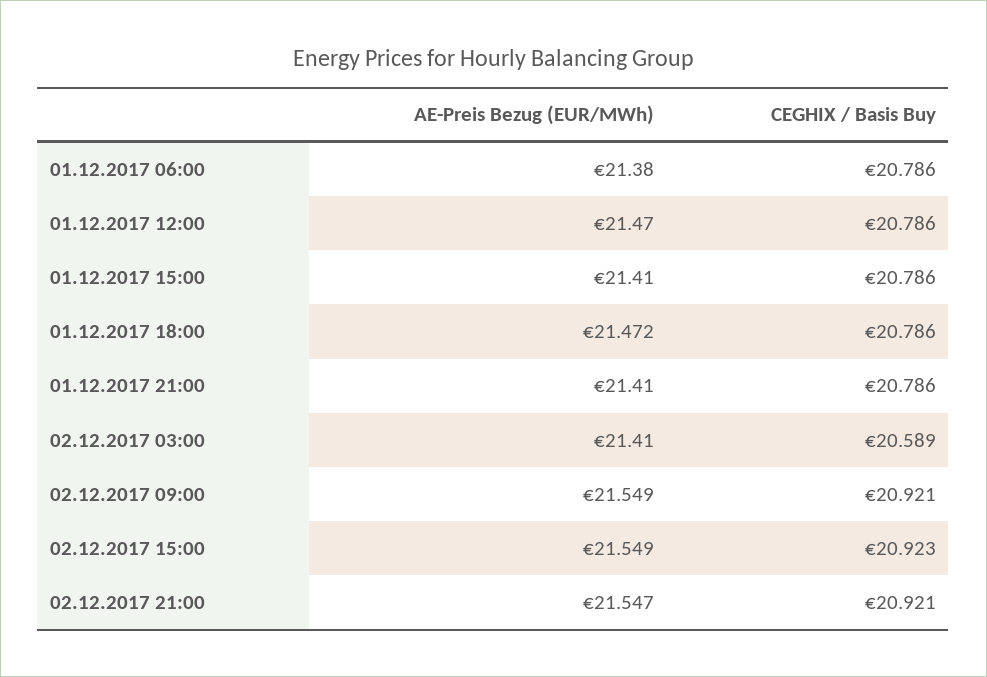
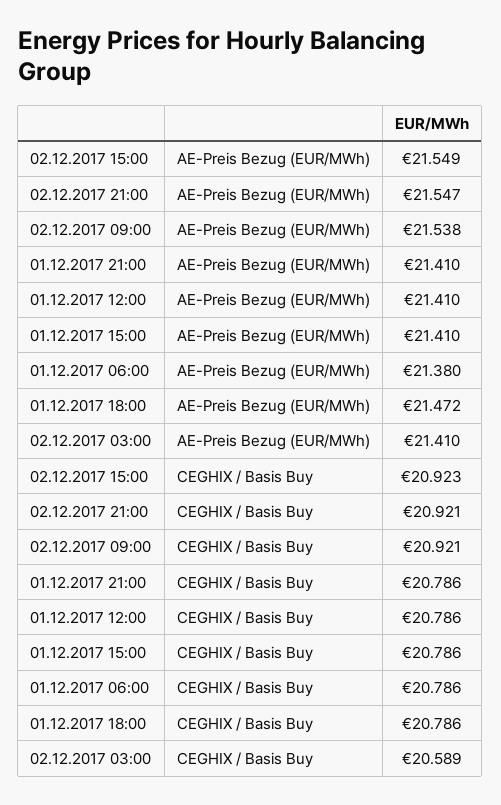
  {
    "AE-Preis Bezug (EUR/MWh)": {
      "01.12.2017 06:00": 21.38,
-     "01.12.2017 12:00": 21.47,
+     "01.12.2017 12:00": 21.41,
      "01.12.2017 15:00": 21.41,
      "01.12.2017 18:00": 21.472,
      "01.12.2017 21:00": 21.41,
      "02.12.2017 03:00": 21.41,
-     "02.12.2017 09:00": 21.549,
+     "02.12.2017 09:00": 21.538,
      "02.12.2017 15:00": 21.549,
      "02.12.2017 21:00": 21.547
    },
    "CEGHIX / Basis Buy": {
      "01.12.2017 06:00": 20.786,
      "01.12.2017 12:00": 20.786,
      "01.12.2017 15:00": 20.786,
      "01.12.2017 18:00": 20.786,
      "01.12.2017 21:00": 20.786,
      "02.12.2017 03:00": 20.589,
      "02.12.2017 09:00": 20.921,
      "02.12.2017 15:00": 20.923,
      "02.12.2017 21:00": 20.921
    }
  }

